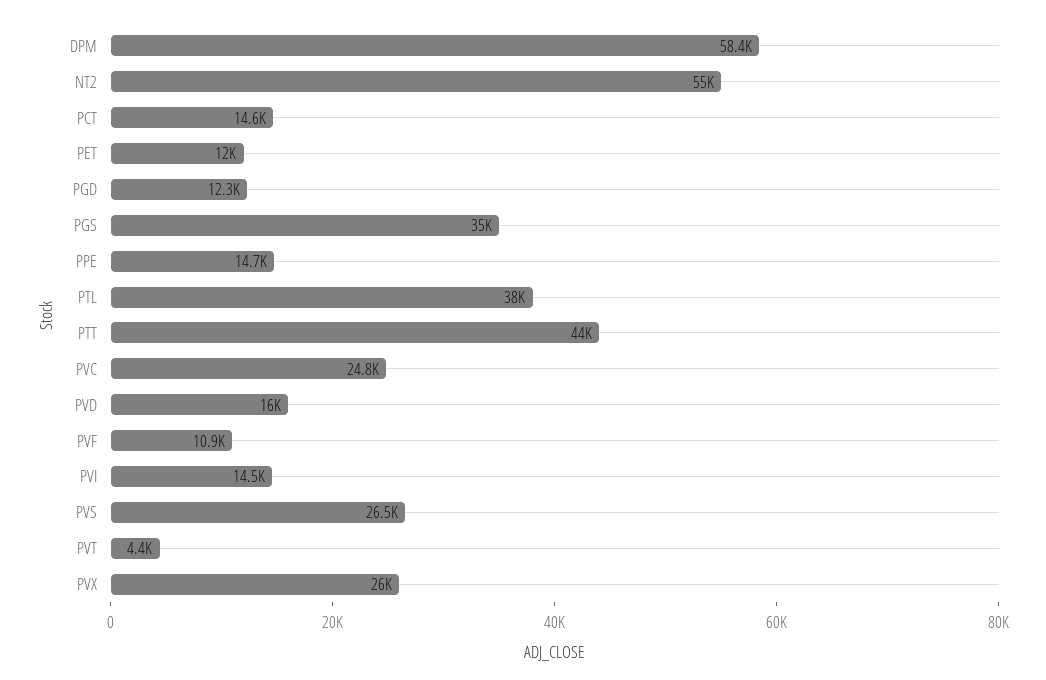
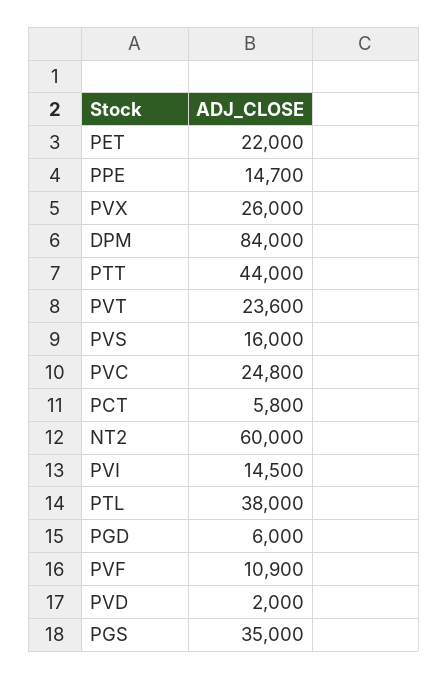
  {
-   "DPM": 58400,
+   "DPM": 84000,
-   "NT2": 55000,
+   "NT2": 60000,
-   "PCT": 14600,
+   "PCT": 5800,
-   "PET": 12000,
+   "PET": 22000,
-   "PGD": 12300,
+   "PGD": 6000,
    "PGS": 35000,
    "PPE": 14700,
    "PTL": 38000,
    "PTT": 44000,
    "PVC": 24800,
-   "PVD": 16000,
+   "PVD": 2000,
    "PVF": 10900,
    "PVI": 14500,
-   "PVS": 26500,
+   "PVS": 16000,
-   "PVT": 4400,
+   "PVT": 23600,
    "PVX": 26000
  }

